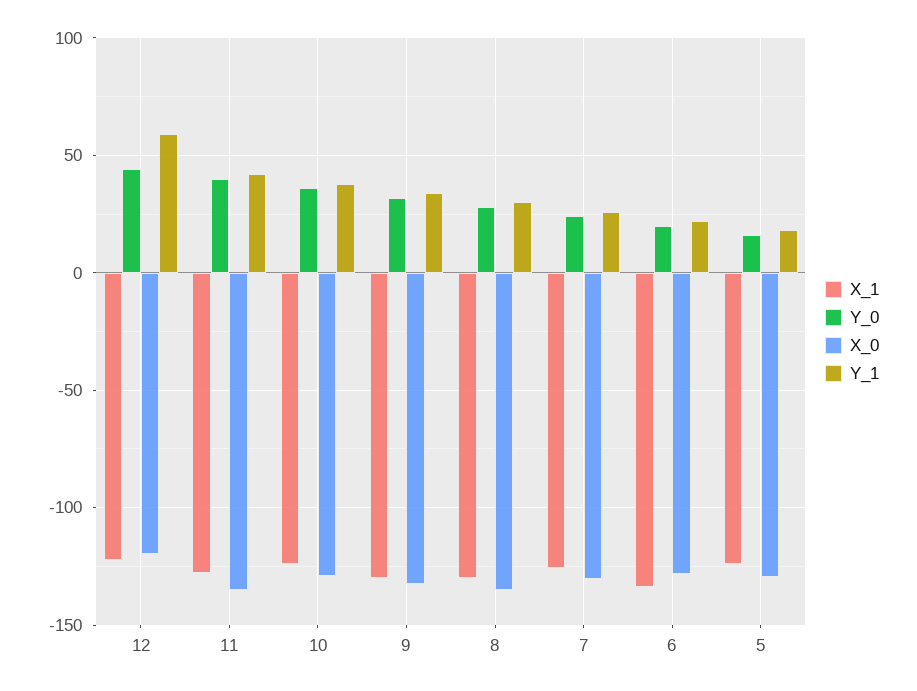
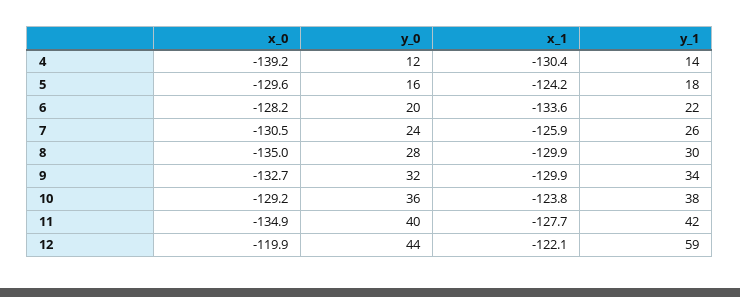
  {
    "X_1": {
      "12": -122.1,
      "11": -127.7,
      "10": -123.8,
      "9": -129.9,
      "8": -129.9,
      "7": -125.9,
      "6": -133.6,
-     "5": -124.2
+     "5": -124.2,
+     "4": -130.4
    },
    "Y_0": {
      "12": 44,
      "11": 40,
      "10": 36,
      "9": 32,
      "8": 28,
      "7": 24,
      "6": 20,
-     "5": 16
+     "5": 16,
+     "4": 12
    },
    "X_0": {
      "12": -119.9,
      "11": -134.9,
      "10": -129.2,
      "9": -132.7,
      "8": -135,
      "7": -130.5,
      "6": -128.2,
-     "5": -129.6
+     "5": -129.6,
+     "4": -139.2
    },
    "Y_1": {
      "12": 59,
      "11": 42,
      "10": 38,
      "9": 34,
      "8": 30,
      "7": 26,
      "6": 22,
-     "5": 18
+     "5": 18,
+     "4": 14
    }
  }

